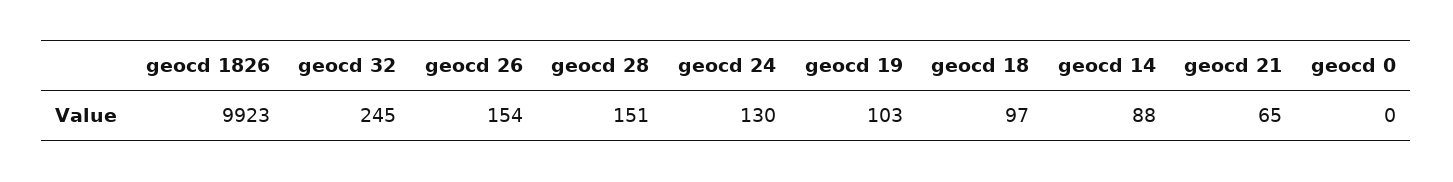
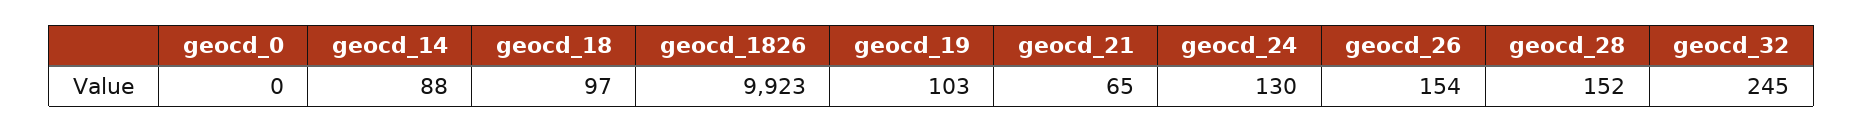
  {
    "geocd 1826": 9923,
    "geocd 32": 245,
    "geocd 26": 154,
-   "geocd 28": 151,
+   "geocd 28": 152,
    "geocd 24": 130,
    "geocd 19": 103,
    "geocd 18": 97,
    "geocd 14": 88,
    "geocd 21": 65,
    "geocd 0": 0
  }

